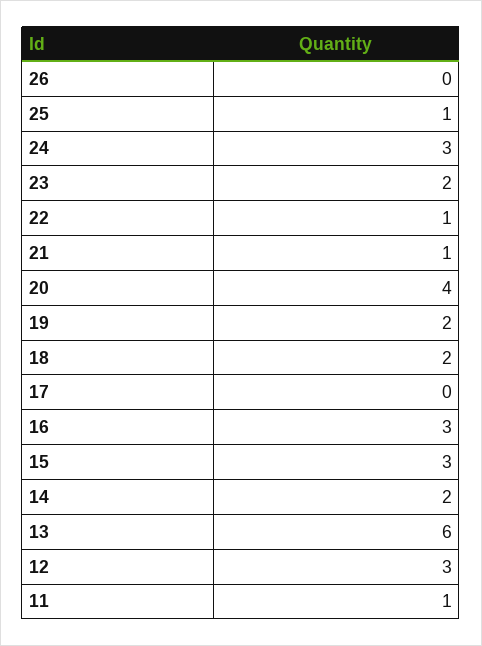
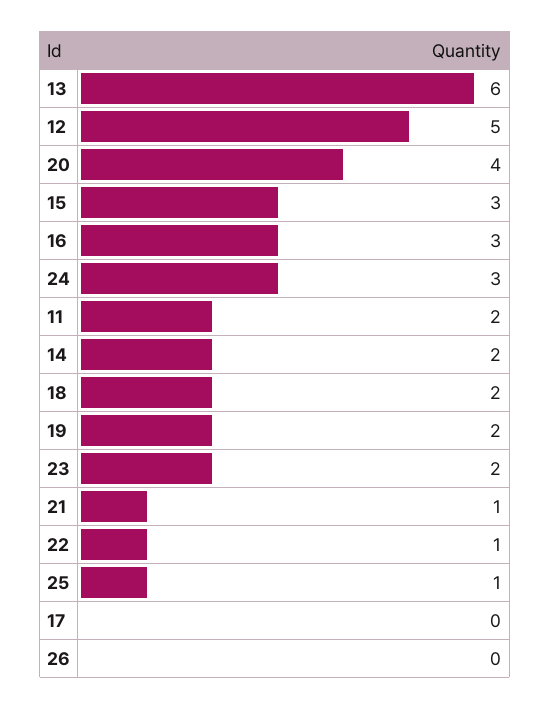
  {
    "26": 0,
    "25": 1,
    "24": 3,
    "23": 2,
    "22": 1,
    "21": 1,
    "20": 4,
    "19": 2,
    "18": 2,
    "17": 0,
    "16": 3,
    "15": 3,
    "14": 2,
    "13": 6,
-   "12": 3,
+   "12": 5,
-   "11": 1
+   "11": 2
  }

